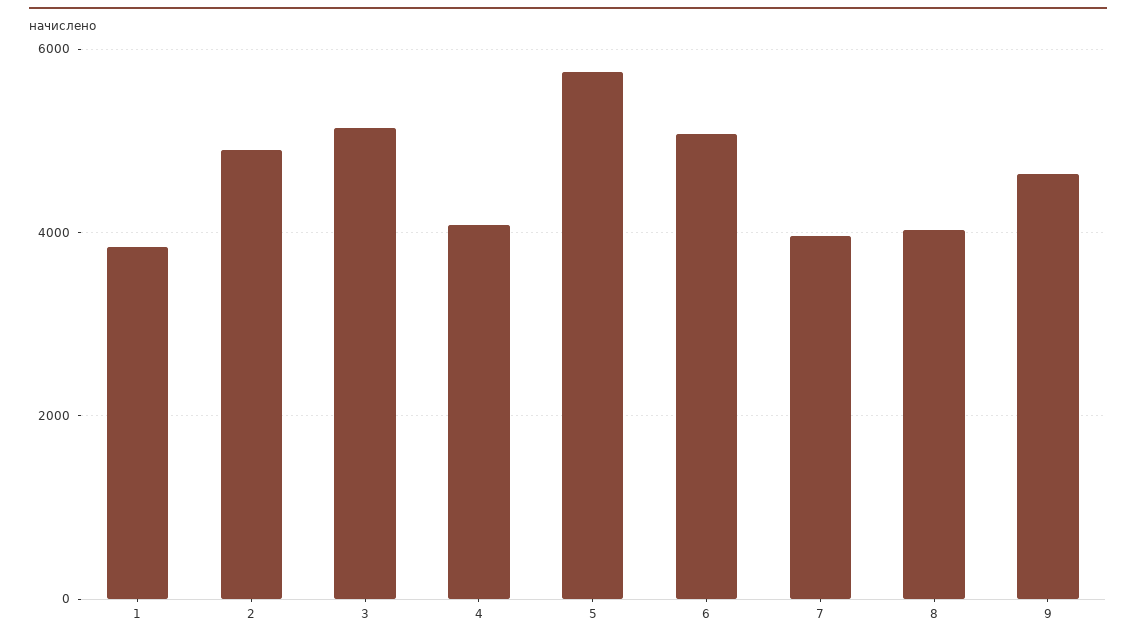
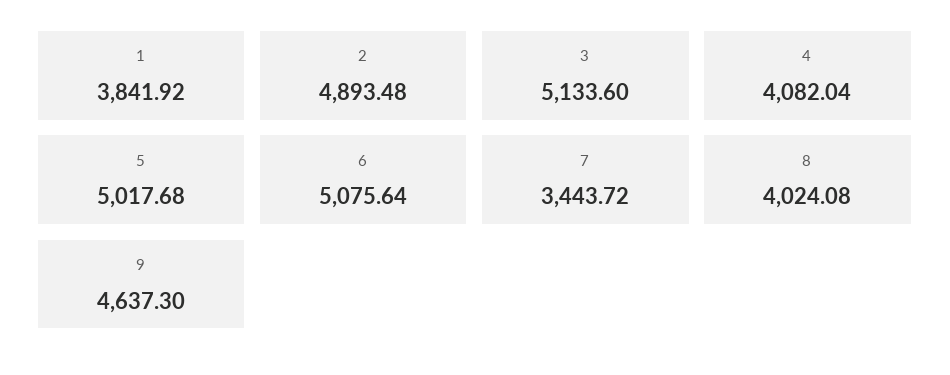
  {
    "1": 3841.92,
    "2": 4893.48,
    "3": 5133.6,
    "4": 4082.04,
-   "5": 5800,
+   "5": 5017.68,
    "6": 5075.64,
-   "7": 4000,
+   "7": 3443.72,
    "8": 4024.08,
    "9": 4637.3
  }

